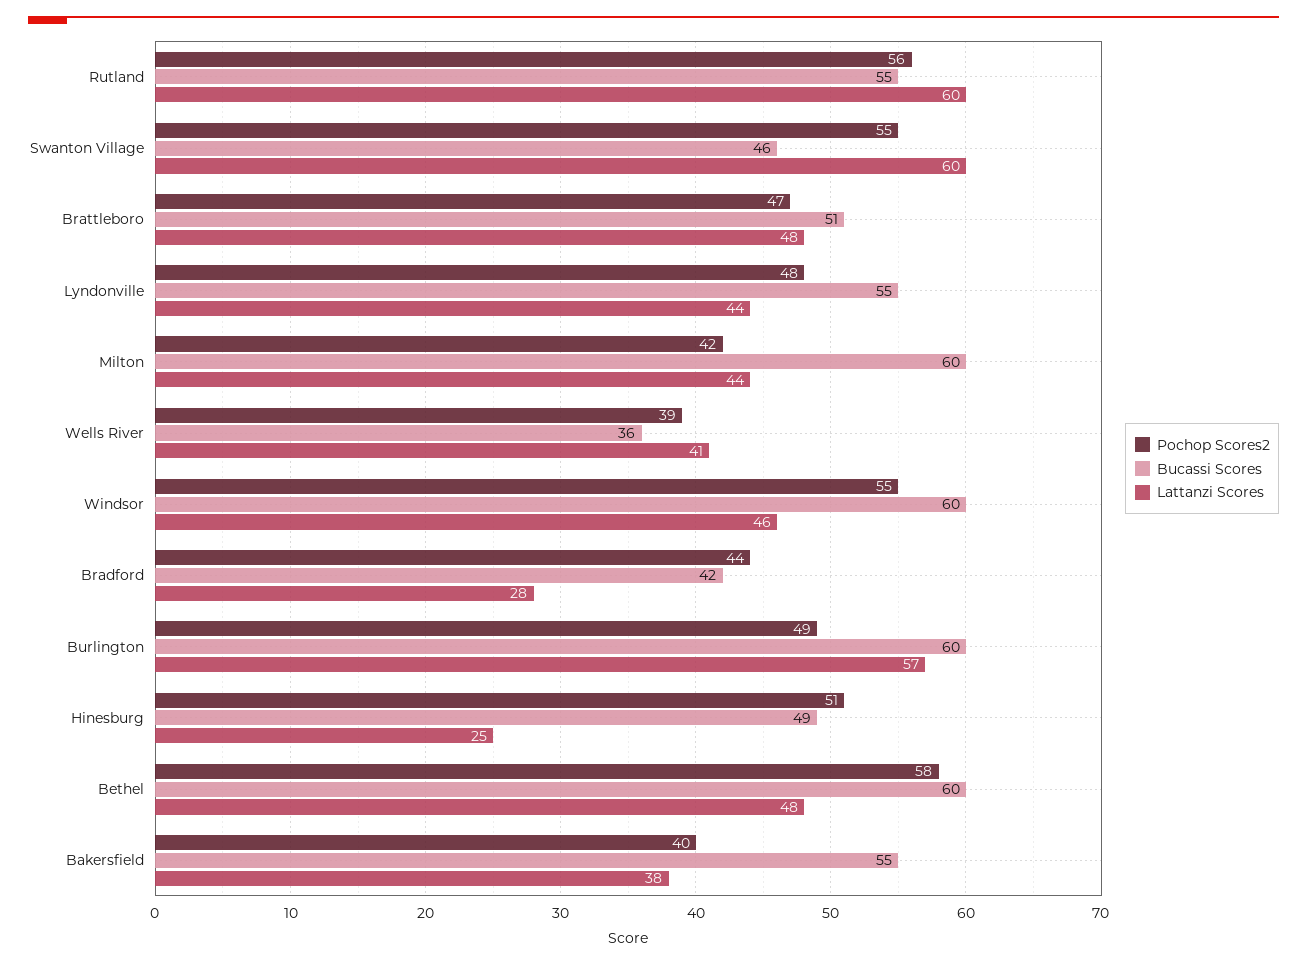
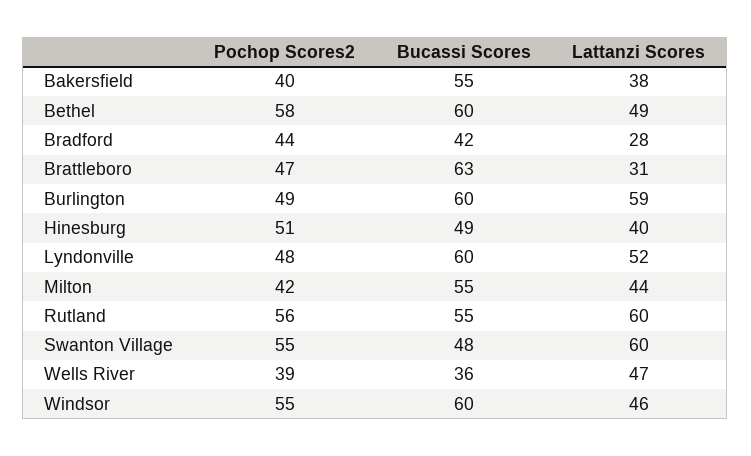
  {
    "Pochop Scores2": {
      "Rutland": 56,
      "Swanton Village": 55,
      "Brattleboro": 47,
      "Lyndonville": 48,
      "Milton": 42,
      "Wells River": 39,
      "Windsor": 55,
      "Bradford": 44,
      "Burlington": 49,
      "Hinesburg": 51,
      "Bethel": 58,
      "Bakersfield": 40
    },
    "Bucassi Scores": {
      "Rutland": 55,
-     "Swanton Village": 46,
+     "Swanton Village": 48,
-     "Brattleboro": 51,
+     "Brattleboro": 63,
-     "Lyndonville": 55,
+     "Lyndonville": 60,
-     "Milton": 60,
+     "Milton": 55,
      "Wells River": 36,
      "Windsor": 60,
      "Bradford": 42,
      "Burlington": 60,
      "Hinesburg": 49,
      "Bethel": 60,
      "Bakersfield": 55
    },
    "Lattanzi Scores": {
      "Rutland": 60,
      "Swanton Village": 60,
-     "Brattleboro": 48,
+     "Brattleboro": 31,
-     "Lyndonville": 44,
+     "Lyndonville": 52,
      "Milton": 44,
-     "Wells River": 41,
+     "Wells River": 47,
      "Windsor": 46,
      "Bradford": 28,
-     "Burlington": 57,
+     "Burlington": 59,
-     "Hinesburg": 25,
+     "Hinesburg": 40,
-     "Bethel": 48,
+     "Bethel": 49,
      "Bakersfield": 38
    }
  }

